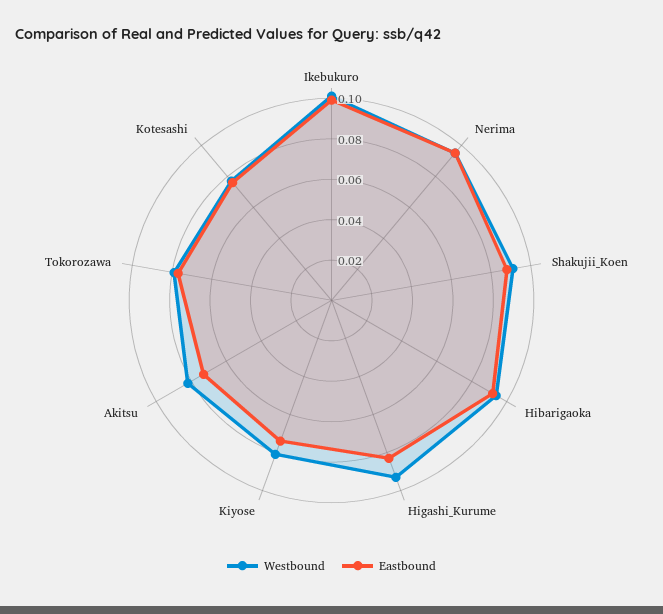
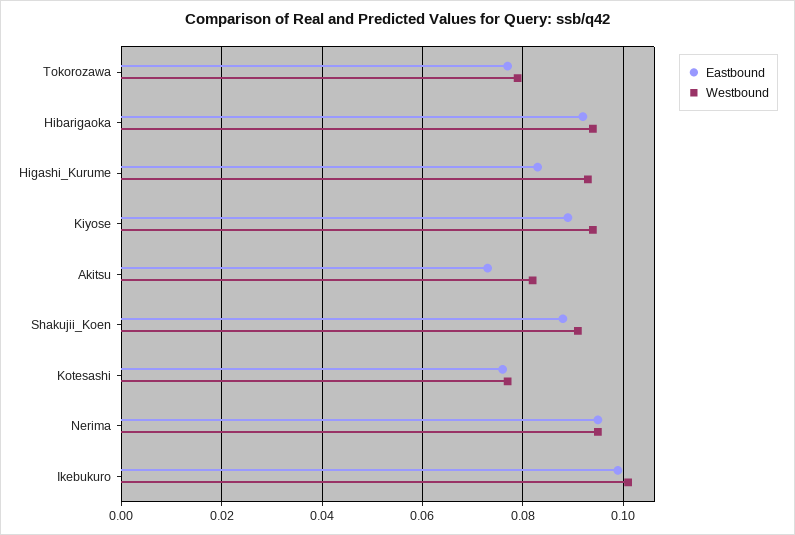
  {
    "Westbound": {
      "Ikebukuro": 0.1,
      "Nerima": 0.095,
      "Shakujii_Koen": 0.09,
      "Hibarigaoka": 0.095,
      "Higashi_Kurume": 0.095,
-     "Kiyose": 0.08,
+     "Kiyose": 0.095,
      "Akitsu": 0.08,
      "Tokorozawa": 0.08,
      "Kotesashi": 0.075
    },
    "Eastbound": {
      "Ikebukuro": 0.1,
      "Nerima": 0.095,
      "Shakujii_Koen": 0.09,
      "Hibarigaoka": 0.09,
      "Higashi_Kurume": 0.085,
-     "Kiyose": 0.075,
+     "Kiyose": 0.09,
      "Akitsu": 0.075,
      "Tokorozawa": 0.075,
      "Kotesashi": 0.075
    }
  }

